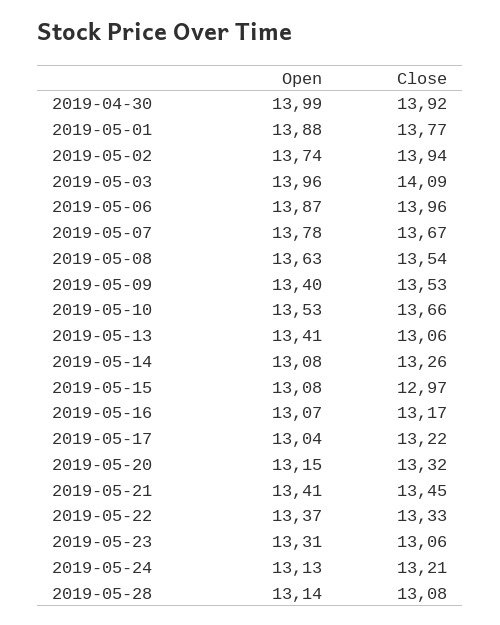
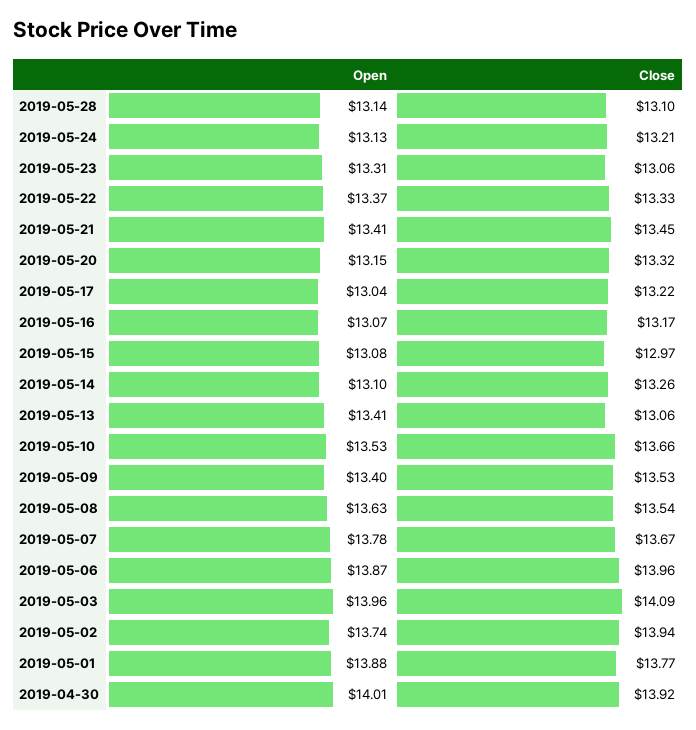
  {
    "Open": {
-     "2019-04-30": 13.99,
+     "2019-04-30": 14.01,
      "2019-05-01": 13.88,
      "2019-05-02": 13.74,
      "2019-05-03": 13.96,
      "2019-05-06": 13.87,
      "2019-05-07": 13.78,
      "2019-05-08": 13.63,
      "2019-05-09": 13.4,
      "2019-05-10": 13.53,
      "2019-05-13": 13.41,
-     "2019-05-14": 13.08,
+     "2019-05-14": 13.1,
      "2019-05-15": 13.08,
      "2019-05-16": 13.07,
      "2019-05-17": 13.04,
      "2019-05-20": 13.15,
      "2019-05-21": 13.41,
      "2019-05-22": 13.37,
      "2019-05-23": 13.31,
      "2019-05-24": 13.13,
      "2019-05-28": 13.14
    },
    "Close": {
      "2019-04-30": 13.92,
      "2019-05-01": 13.77,
      "2019-05-02": 13.94,
      "2019-05-03": 14.09,
      "2019-05-06": 13.96,
      "2019-05-07": 13.67,
      "2019-05-08": 13.54,
      "2019-05-09": 13.53,
      "2019-05-10": 13.66,
      "2019-05-13": 13.06,
      "2019-05-14": 13.26,
      "2019-05-15": 12.97,
      "2019-05-16": 13.17,
      "2019-05-17": 13.22,
      "2019-05-20": 13.32,
      "2019-05-21": 13.45,
      "2019-05-22": 13.33,
      "2019-05-23": 13.06,
      "2019-05-24": 13.21,
-     "2019-05-28": 13.08
+     "2019-05-28": 13.1
    }
  }

